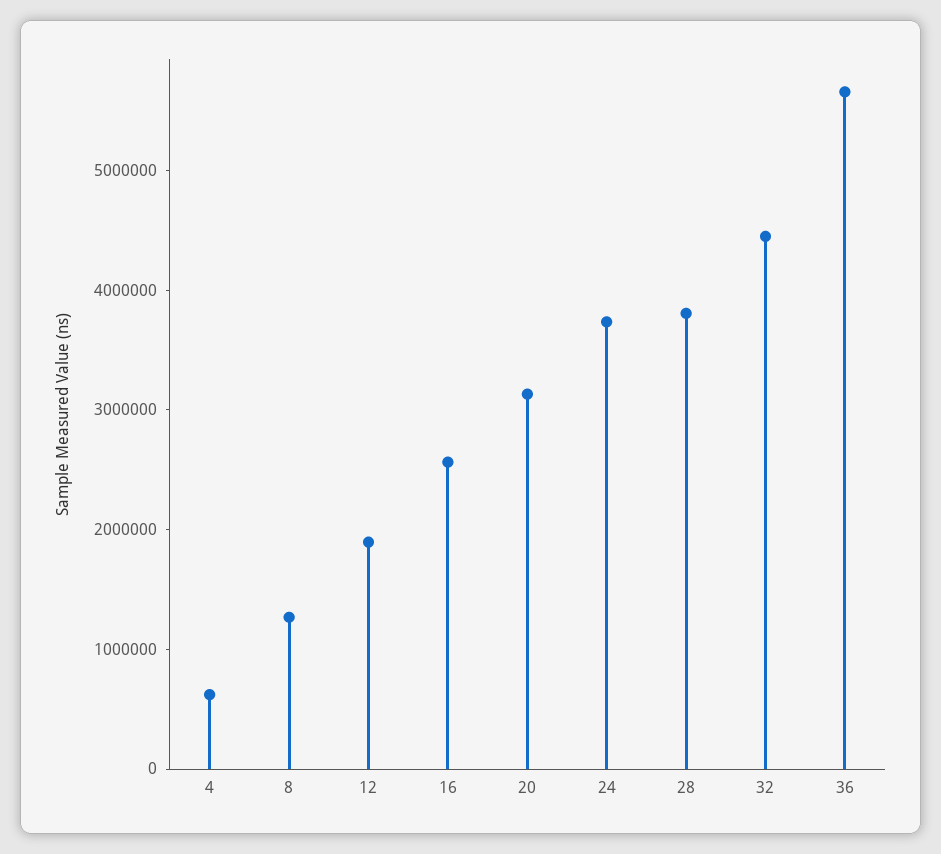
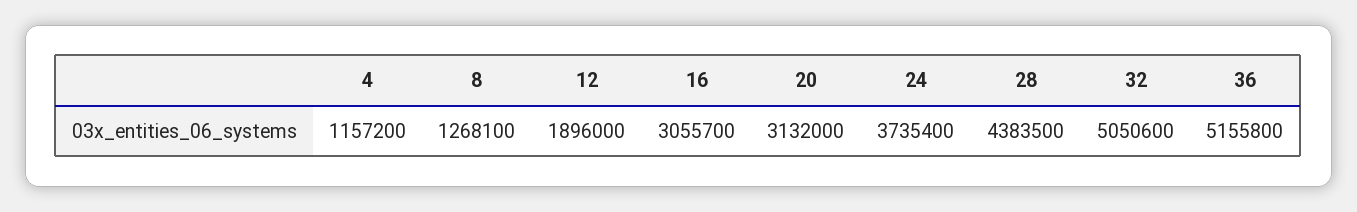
  {
-   "4": 600000,
+   "4": 1157200,
    "8": 1268100,
    "12": 1896000,
-   "16": 2600000,
+   "16": 3055700,
    "20": 3132000,
    "24": 3735400,
-   "28": 3800000,
+   "28": 4383500,
-   "32": 4400000,
+   "32": 5050600,
-   "36": 5600000
+   "36": 5155800
  }

